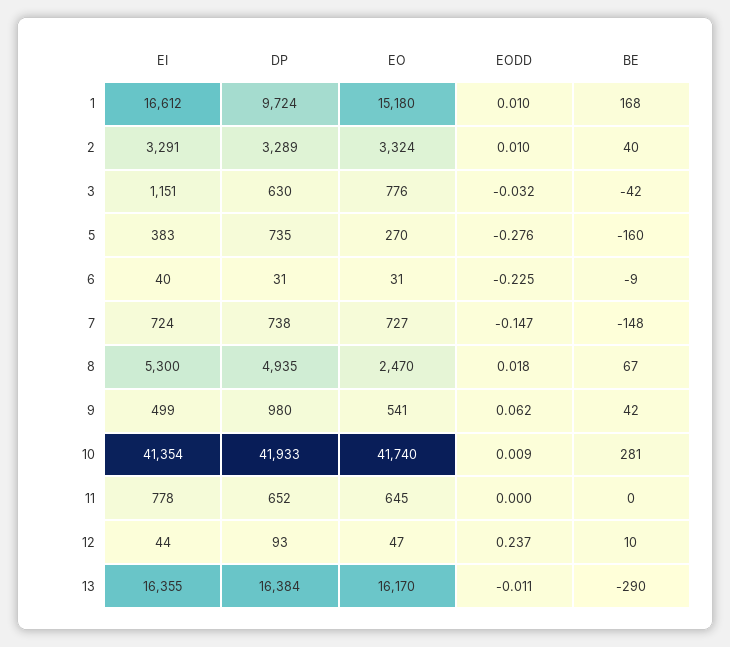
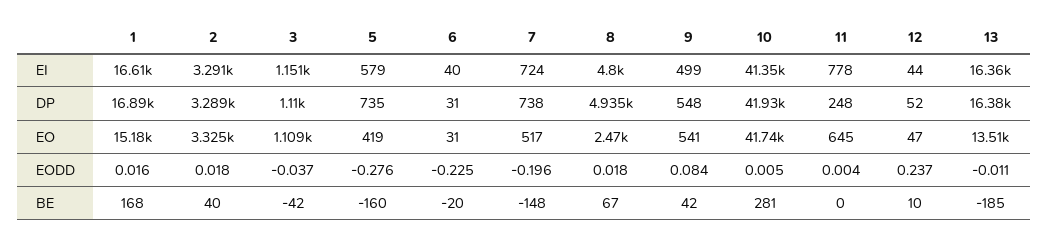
  {
    "EI": {
      "1": 16612,
      "2": 3291,
      "3": 1151,
-     "5": 383,
+     "5": 579,
      "6": 40,
      "7": 724,
-     "8": 5300,
+     "8": 4800,
      "9": 499,
      "10": 41354,
      "11": 778,
      "12": 44,
      "13": 16355
    },
    "DP": {
-     "1": 9724,
+     "1": 16890,
      "2": 3289,
-     "3": 630,
+     "3": 1110,
      "5": 735,
      "6": 31,
      "7": 738,
      "8": 4935,
-     "9": 980,
+     "9": 548,
      "10": 41933,
-     "11": 652,
+     "11": 248,
-     "12": 93,
+     "12": 52,
      "13": 16384
    },
    "EO": {
      "1": 15180,
-     "2": 3324,
+     "2": 3325,
-     "3": 776,
+     "3": 1109,
-     "5": 270,
+     "5": 419,
      "6": 31,
-     "7": 727,
+     "7": 517,
      "8": 2470,
      "9": 541,
      "10": 41740,
      "11": 645,
      "12": 47,
-     "13": 16170
+     "13": 13510
    },
    "EODD": {
-     "1": 0.01,
+     "1": 0.016,
-     "2": 0.01,
+     "2": 0.018,
-     "3": -0.032,
+     "3": -0.037,
      "5": -0.276,
      "6": -0.225,
-     "7": -0.147,
+     "7": -0.196,
      "8": 0.018,
-     "9": 0.062,
+     "9": 0.084,
-     "10": 0.009,
+     "10": 0.005,
-     "11": 0,
+     "11": 0.004,
      "12": 0.237,
      "13": -0.011
    },
    "BE": {
      "1": 168,
      "2": 40,
      "3": -42,
      "5": -160,
-     "6": -9,
+     "6": -20,
      "7": -148,
      "8": 67,
      "9": 42,
      "10": 281,
      "11": 0,
      "12": 10,
-     "13": -290
+     "13": -185
    }
  }

